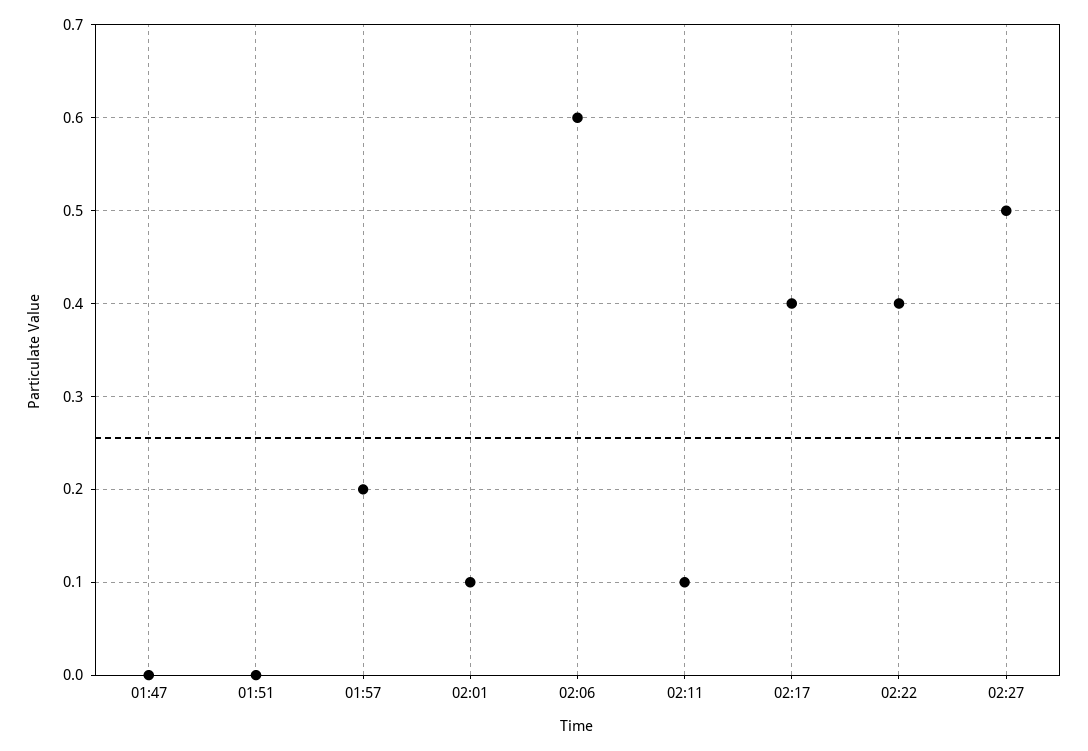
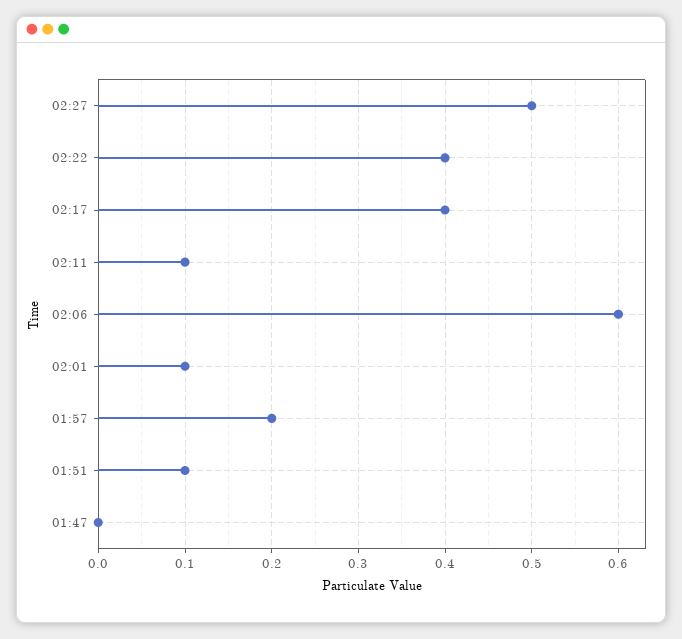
  {
    "01:47": 0,
-   "01:51": 0,
+   "01:51": 0.1,
    "01:57": 0.2,
    "02:01": 0.1,
    "02:06": 0.6,
    "02:11": 0.1,
    "02:17": 0.4,
    "02:22": 0.4,
    "02:27": 0.5
  }

